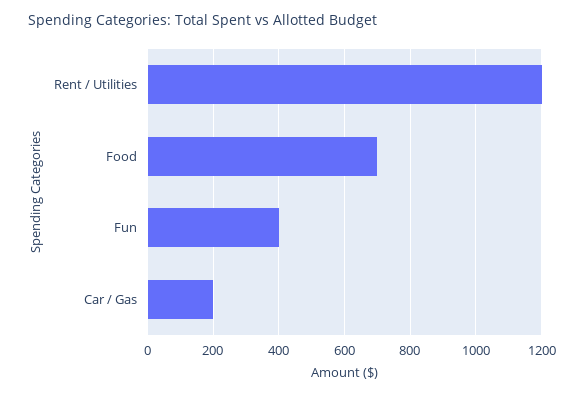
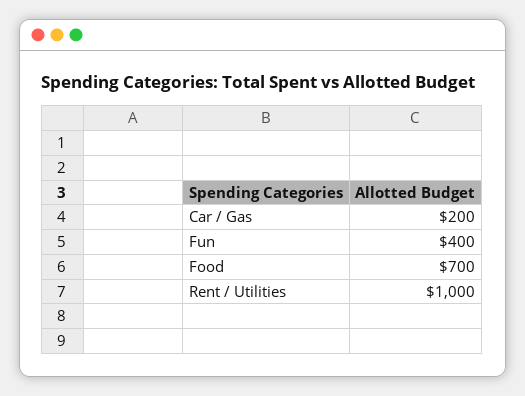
  {
-   "Rent / Utilities": 1200,
+   "Rent / Utilities": 1000,
    "Food": 700,
    "Fun": 400,
    "Car / Gas": 200
  }

